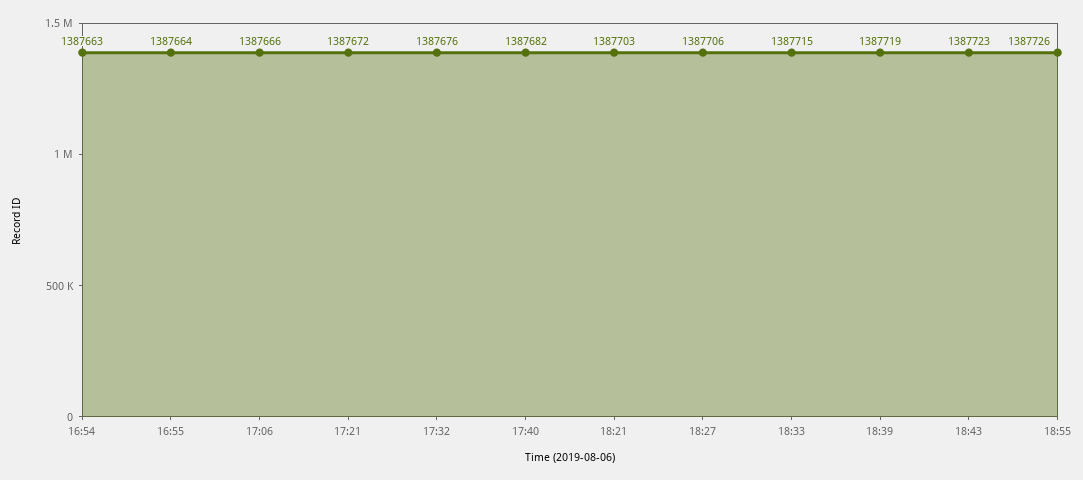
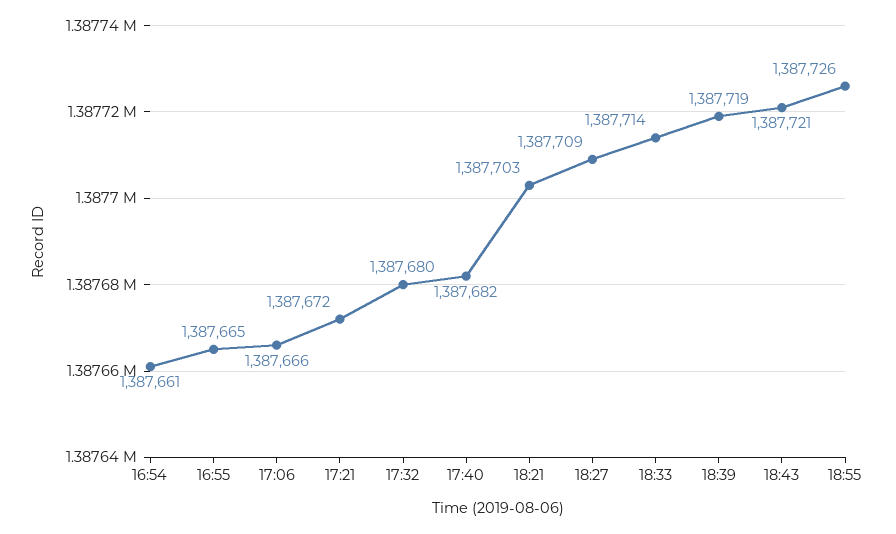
  {
-   "16:54": 1387663,
+   "16:54": 1387661,
-   "16:55": 1387664,
+   "16:55": 1387665,
    "17:06": 1387666,
    "17:21": 1387672,
-   "17:32": 1387676,
+   "17:32": 1387680,
    "17:40": 1387682,
    "18:21": 1387703,
-   "18:27": 1387706,
+   "18:27": 1387709,
-   "18:33": 1387715,
+   "18:33": 1387714,
    "18:39": 1387719,
-   "18:43": 1387723,
+   "18:43": 1387721,
    "18:55": 1387726
  }

